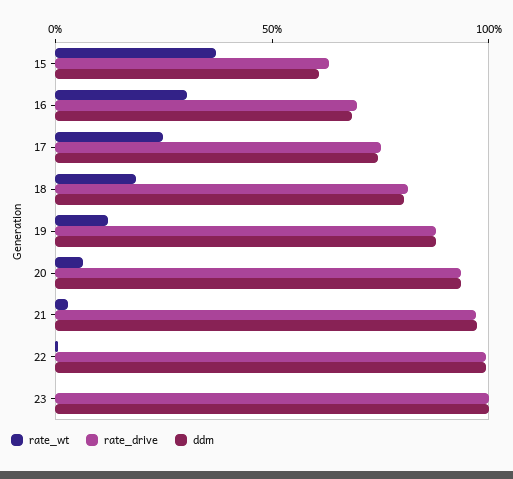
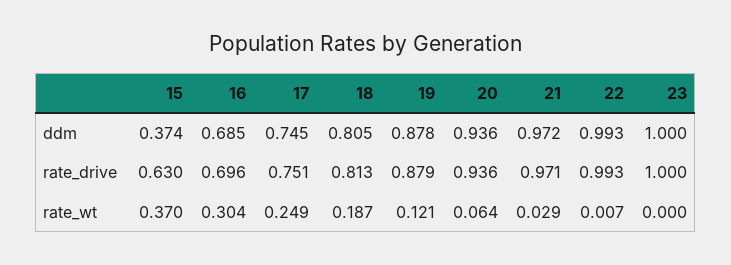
  {
    "rate_wt": {
      "15": 0.37,
      "16": 0.304,
      "17": 0.249,
      "18": 0.187,
      "19": 0.121,
      "20": 0.064,
      "21": 0.029,
      "22": 0.007,
      "23": 0
    },
    "rate_drive": {
      "15": 0.63,
      "16": 0.696,
      "17": 0.751,
      "18": 0.813,
      "19": 0.879,
      "20": 0.936,
      "21": 0.971,
      "22": 0.993,
      "23": 1
    },
    "ddm": {
-     "15": 0.6,
+     "15": 0.374,
      "16": 0.685,
      "17": 0.745,
      "18": 0.805,
      "19": 0.878,
      "20": 0.936,
      "21": 0.972,
      "22": 0.993,
      "23": 1
    }
  }

